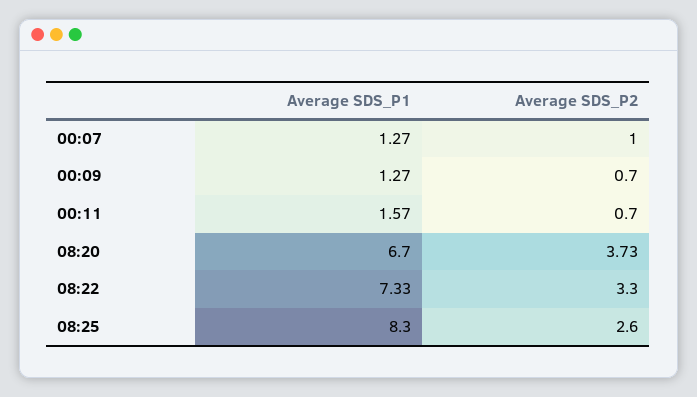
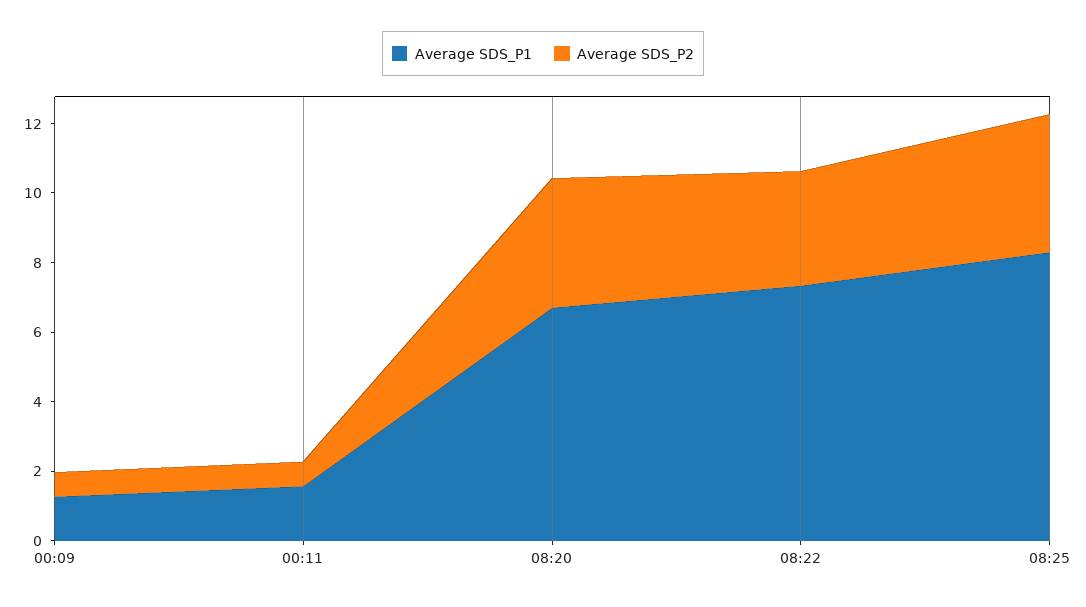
  {
    "Average SDS_P1": {
-     "00:07": 1.27,
      "00:09": 1.27,
      "00:11": 1.57,
      "08:20": 6.7,
      "08:22": 7.33,
      "08:25": 8.3
    },
    "Average SDS_P2": {
-     "00:07": 1,
      "00:09": 0.7,
      "00:11": 0.7,
      "08:20": 3.73,
      "08:22": 3.3,
-     "08:25": 2.6
+     "08:25": 4
    }
  }

